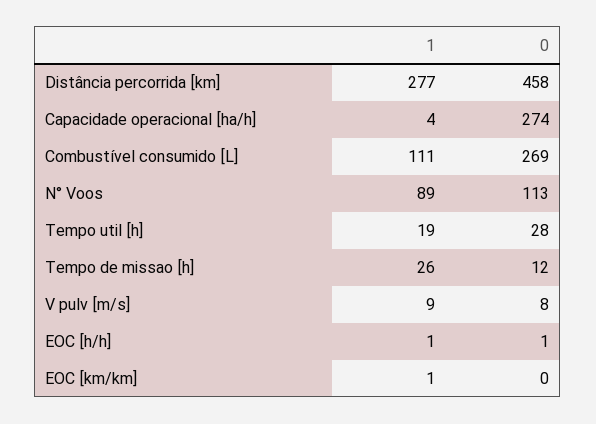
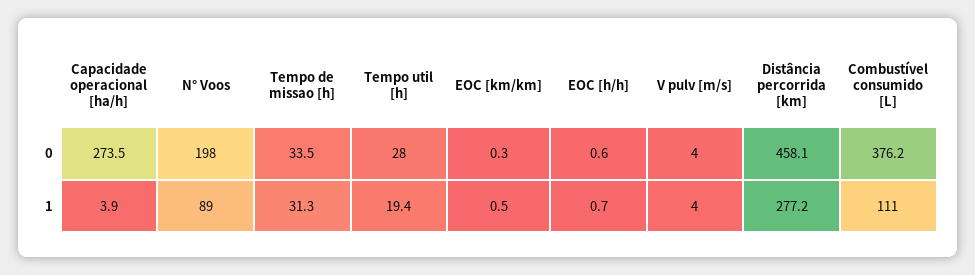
  {
    "1": {
      "Distância percorrida [km]": 277.2,
      "Capacidade operacional [ha/h]": 3.9,
      "Combustível consumido [L]": 111,
      "N° Voos": 89,
      "Tempo util [h]": 19.4,
-     "Tempo de missao [h]": 26,
+     "Tempo de missao [h]": 31.3,
-     "V pulv [m/s]": 9,
+     "V pulv [m/s]": 4,
      "EOC [h/h]": 0.7,
      "EOC [km/km]": 0.5
    },
    "0": {
      "Distância percorrida [km]": 458.1,
      "Capacidade operacional [ha/h]": 273.5,
-     "Combustível consumido [L]": 269,
+     "Combustível consumido [L]": 376.2,
-     "N° Voos": 113,
+     "N° Voos": 198,
      "Tempo util [h]": 28,
-     "Tempo de missao [h]": 12,
+     "Tempo de missao [h]": 33.5,
-     "V pulv [m/s]": 8,
+     "V pulv [m/s]": 4,
      "EOC [h/h]": 0.6,
      "EOC [km/km]": 0.3
    }
  }

